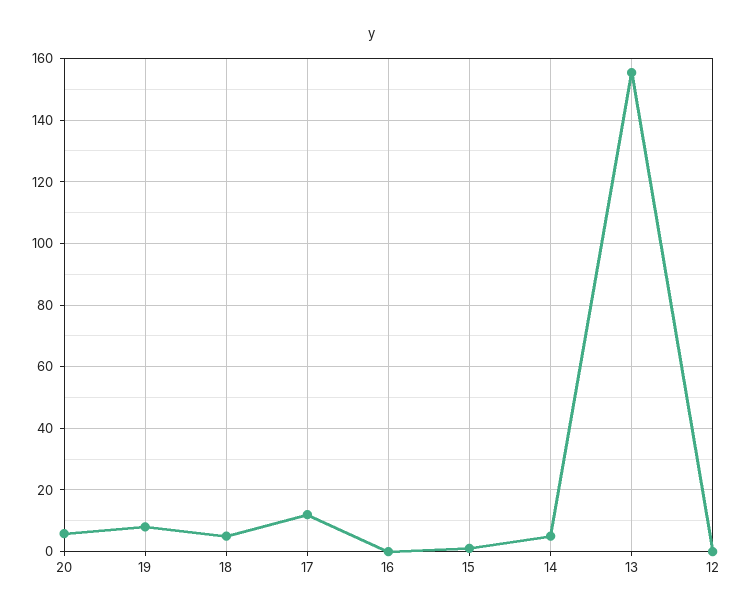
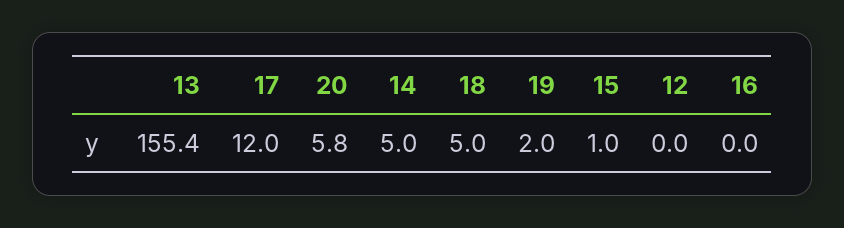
  {
    "20": 5.8,
-   "19": 8,
+   "19": 2,
    "18": 5,
    "17": 12,
    "16": 0,
    "15": 1,
    "14": 5,
    "13": 155.4,
    "12": 0
  }

